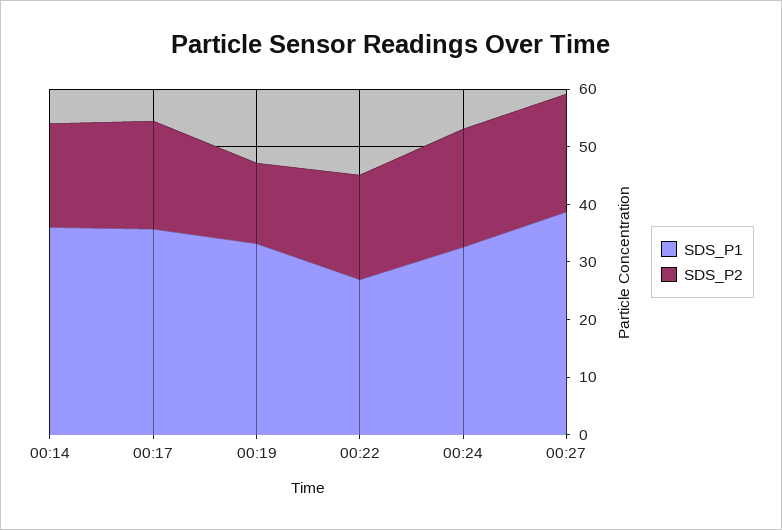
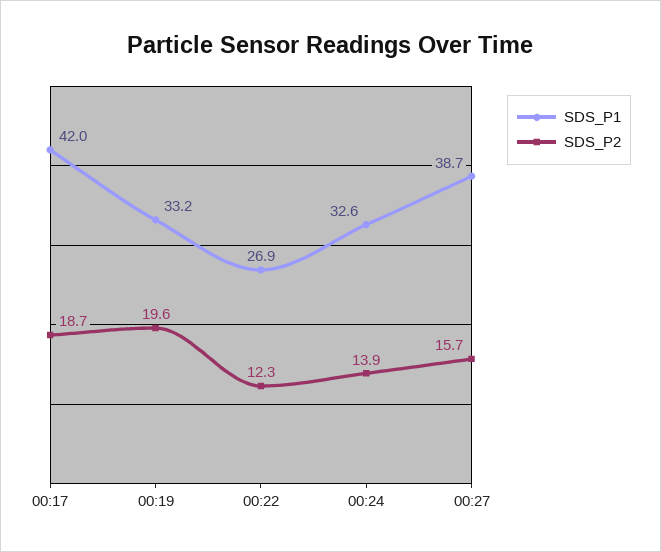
  {
    "SDS_P1": {
-     "00:14": 36,
-     "00:17": 36,
+     "00:17": 42,
      "00:19": 33.2,
      "00:22": 26.9,
      "00:24": 32.6,
      "00:27": 38.7
    },
    "SDS_P2": {
-     "00:14": 18,
      "00:17": 18.7,
-     "00:19": 14,
+     "00:19": 19.6,
-     "00:22": 18,
+     "00:22": 12.3,
-     "00:24": 20,
+     "00:24": 13.9,
-     "00:27": 20
+     "00:27": 15.7
    }
  }

